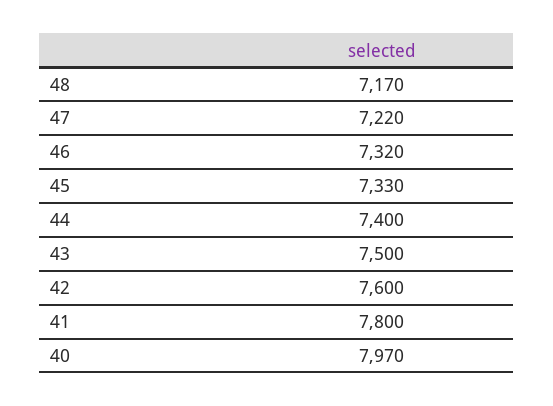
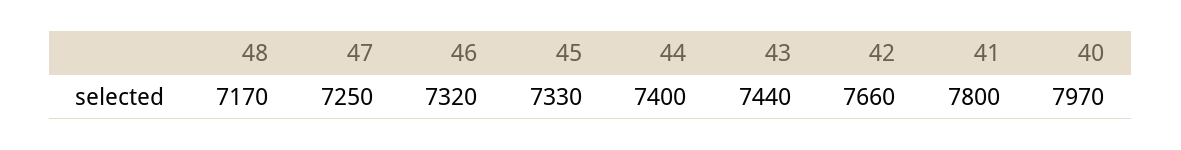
  {
    "48": 7170,
-   "47": 7220,
+   "47": 7250,
    "46": 7320,
    "45": 7330,
    "44": 7400,
-   "43": 7500,
+   "43": 7440,
-   "42": 7600,
+   "42": 7660,
    "41": 7800,
    "40": 7970
  }

